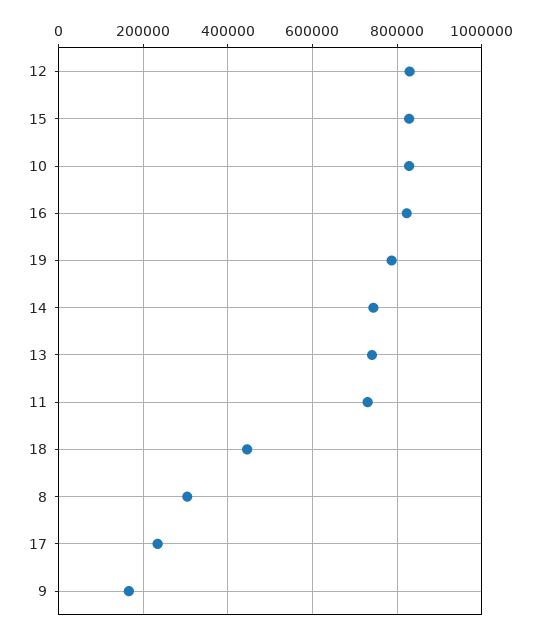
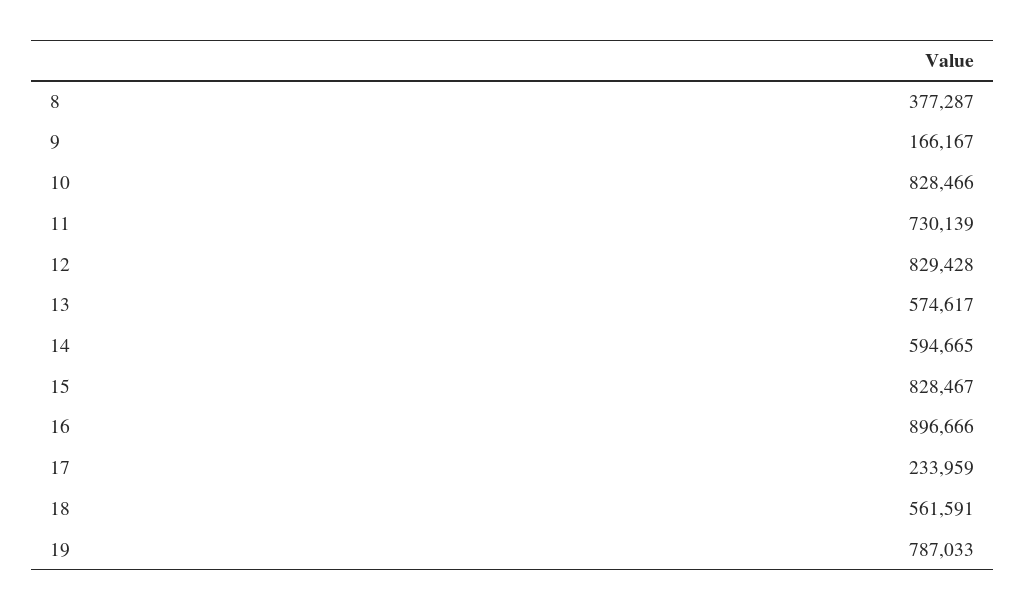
  {
    "12": 829428,
    "15": 828467,
    "10": 828466,
-   "16": 820000,
+   "16": 896666,
    "19": 787033,
-   "14": 740000,
+   "14": 594665,
-   "13": 740000,
+   "13": 574617,
    "11": 730139,
-   "18": 440000,
+   "18": 561591,
-   "8": 300000,
+   "8": 377287,
    "17": 233959,
    "9": 166167
  }

